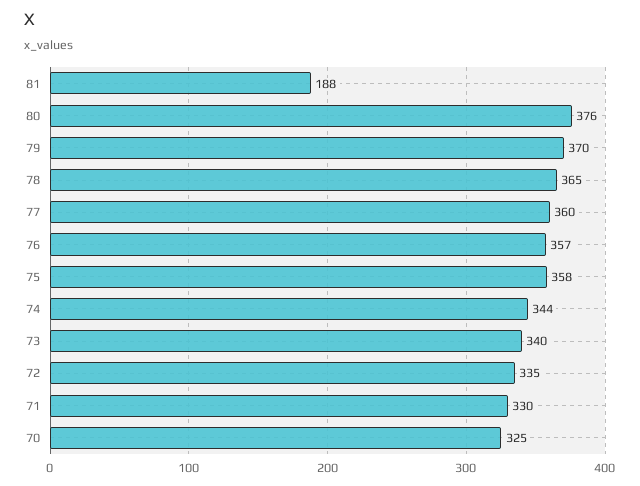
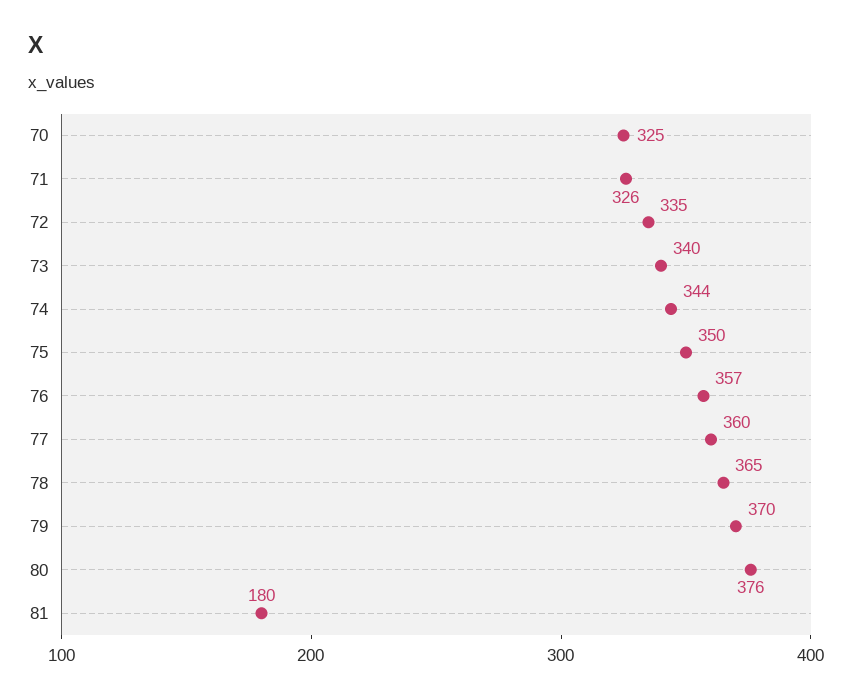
  {
-   "81": 188,
+   "81": 180,
    "80": 376,
    "79": 370,
    "78": 365,
    "77": 360,
    "76": 357,
-   "75": 358,
+   "75": 350,
    "74": 344,
    "73": 340,
    "72": 335,
-   "71": 330,
+   "71": 326,
    "70": 325
  }

